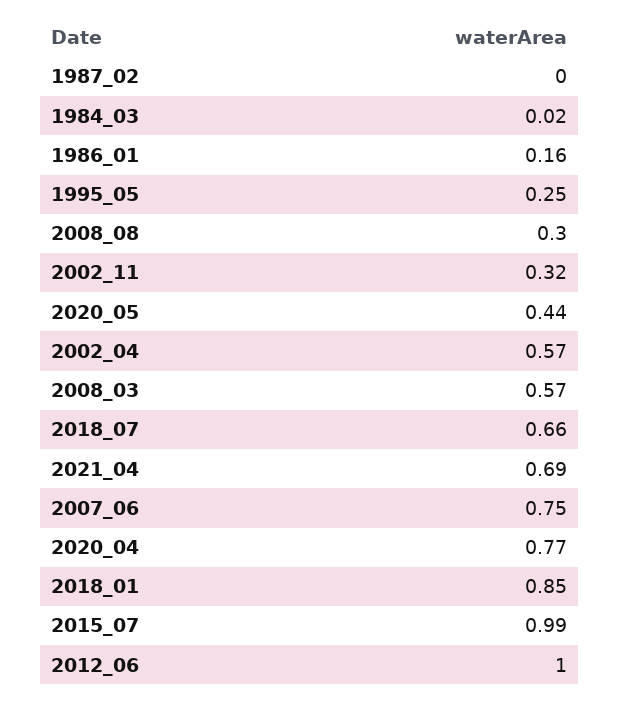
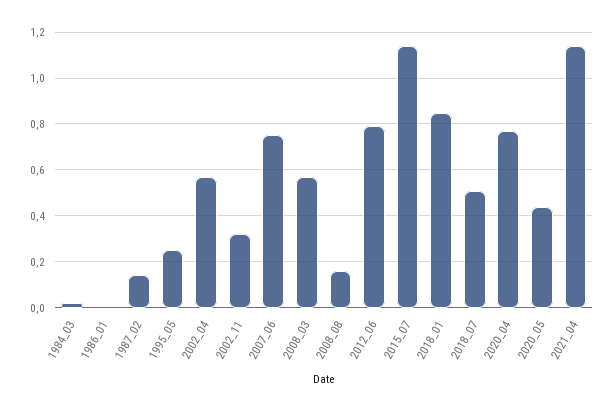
  {
-   "1987_02": 0,
+   "1987_02": 0.15,
    "1984_03": 0.02,
-   "1986_01": 0.16,
+   "1986_01": 0,
    "1995_05": 0.25,
-   "2008_08": 0.3,
+   "2008_08": 0.15,
    "2002_11": 0.32,
    "2020_05": 0.44,
    "2002_04": 0.57,
    "2008_03": 0.57,
-   "2018_07": 0.66,
+   "2018_07": 0.5,
-   "2021_04": 0.69,
+   "2021_04": 1.15,
    "2007_06": 0.75,
    "2020_04": 0.77,
    "2018_01": 0.85,
-   "2015_07": 0.99,
+   "2015_07": 1.15,
-   "2012_06": 1
+   "2012_06": 0.8
  }

